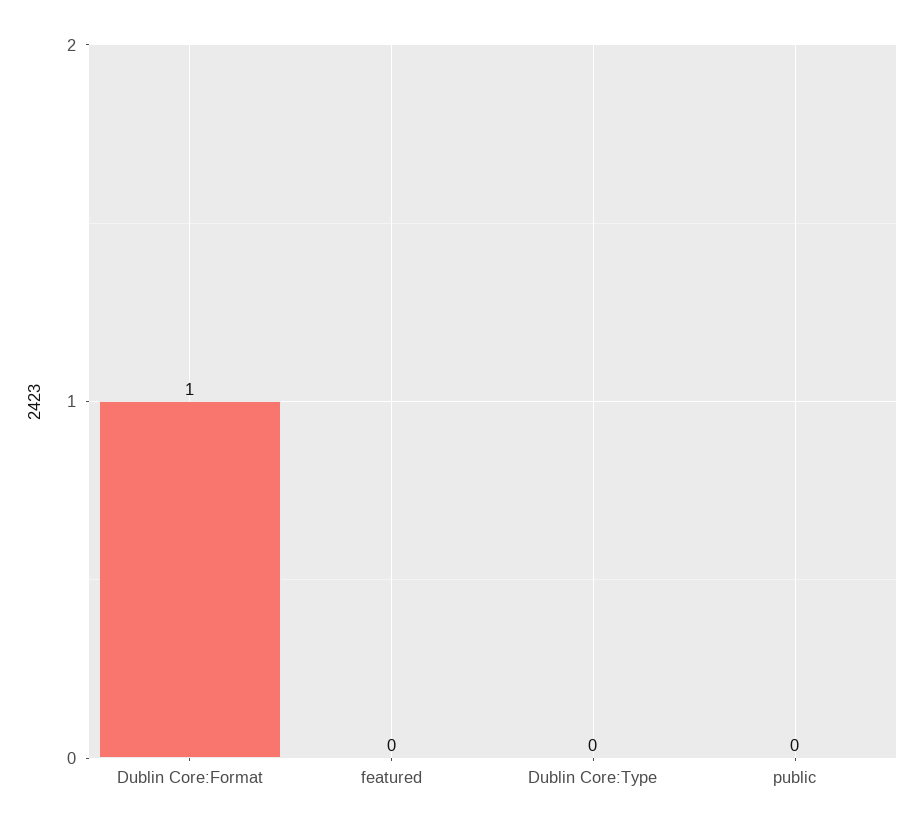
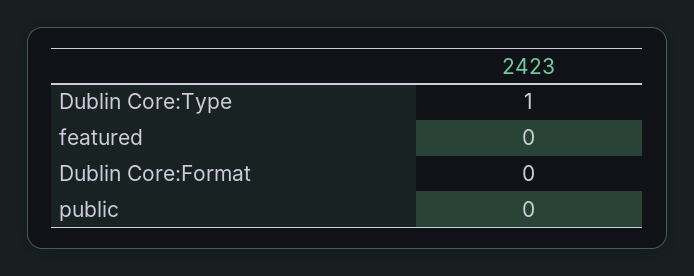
  {
-   "Dublin Core:Format": 1,
+   "Dublin Core:Format": 0,
    "featured": 0,
-   "Dublin Core:Type": 0,
+   "Dublin Core:Type": 1,
    "public": 0
  }

